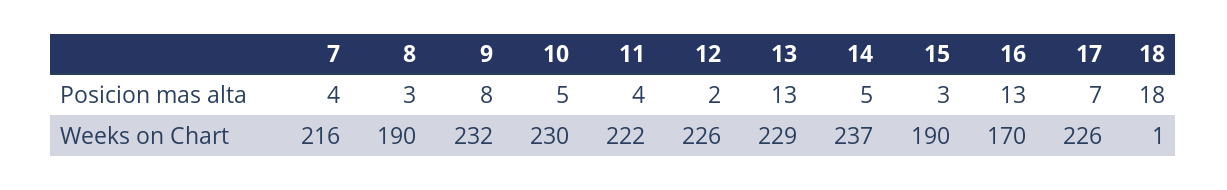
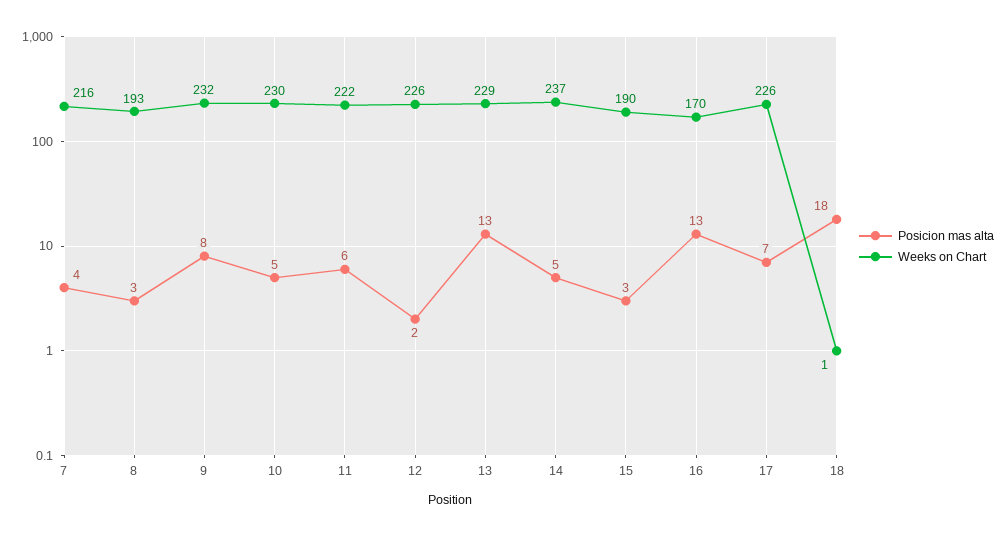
  {
    "Posicion mas alta": {
      "7": 4,
      "8": 3,
      "9": 8,
      "10": 5,
-     "11": 4,
+     "11": 6,
      "12": 2,
      "13": 13,
      "14": 5,
      "15": 3,
      "16": 13,
      "17": 7,
      "18": 18
    },
    "Weeks on Chart": {
      "7": 216,
-     "8": 190,
+     "8": 193,
      "9": 232,
      "10": 230,
      "11": 222,
      "12": 226,
      "13": 229,
      "14": 237,
      "15": 190,
      "16": 170,
      "17": 226,
      "18": 1
    }
  }

